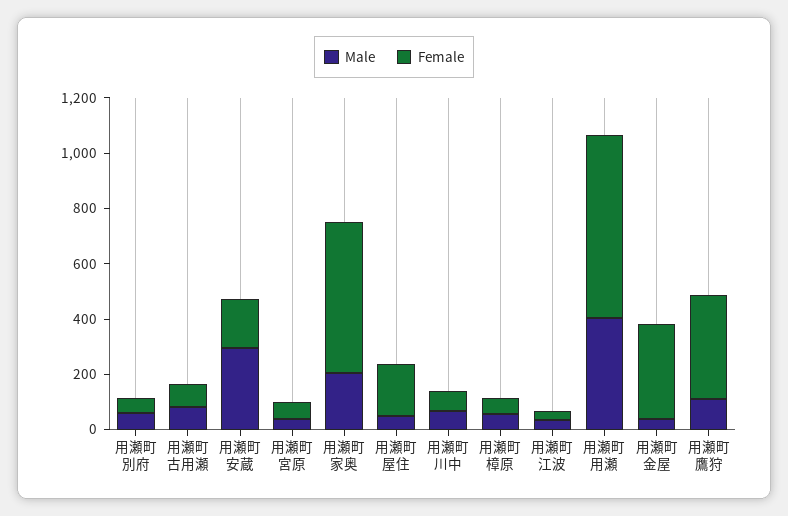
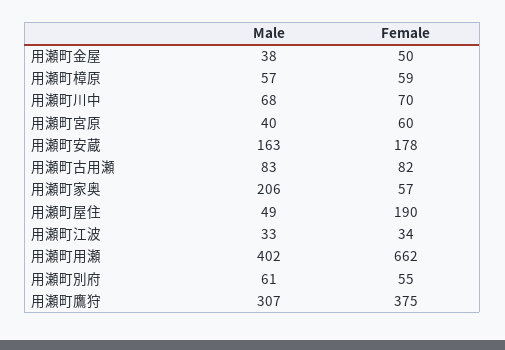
  {
    "Male": {
      "用瀬町別府": 61,
      "用瀬町古用瀬": 83,
-     "用瀬町安蔵": 300,
+     "用瀬町安蔵": 163,
      "用瀬町宮原": 40,
      "用瀬町家奥": 206,
      "用瀬町屋住": 49,
      "用瀬町川中": 68,
      "用瀬町樟原": 57,
      "用瀬町江波": 33,
      "用瀬町用瀬": 402,
      "用瀬町金屋": 38,
-     "用瀬町鷹狩": 100
+     "用瀬町鷹狩": 307
    },
    "Female": {
      "用瀬町別府": 55,
      "用瀬町古用瀬": 82,
      "用瀬町安蔵": 178,
      "用瀬町宮原": 60,
-     "用瀬町家奥": 550,
+     "用瀬町家奥": 57,
      "用瀬町屋住": 190,
      "用瀬町川中": 70,
      "用瀬町樟原": 59,
      "用瀬町江波": 34,
      "用瀬町用瀬": 662,
-     "用瀬町金屋": 350,
+     "用瀬町金屋": 50,
      "用瀬町鷹狩": 375
    }
  }

